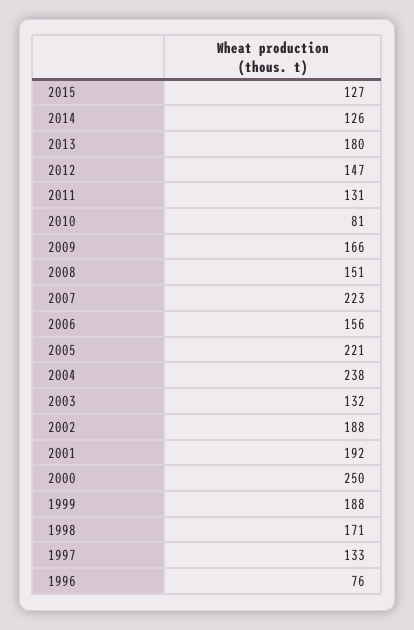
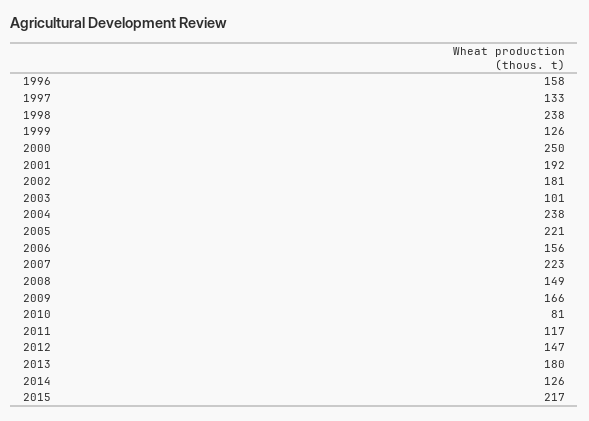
  {
-   "2015": 127,
+   "2015": 217,
    "2014": 126,
    "2013": 180,
    "2012": 147,
-   "2011": 131,
+   "2011": 117,
    "2010": 81,
    "2009": 166,
-   "2008": 151,
+   "2008": 149,
    "2007": 223,
    "2006": 156,
    "2005": 221,
    "2004": 238,
-   "2003": 132,
+   "2003": 101,
-   "2002": 188,
+   "2002": 181,
    "2001": 192,
    "2000": 250,
-   "1999": 188,
+   "1999": 126,
-   "1998": 171,
+   "1998": 238,
    "1997": 133,
-   "1996": 76
+   "1996": 158
  }

